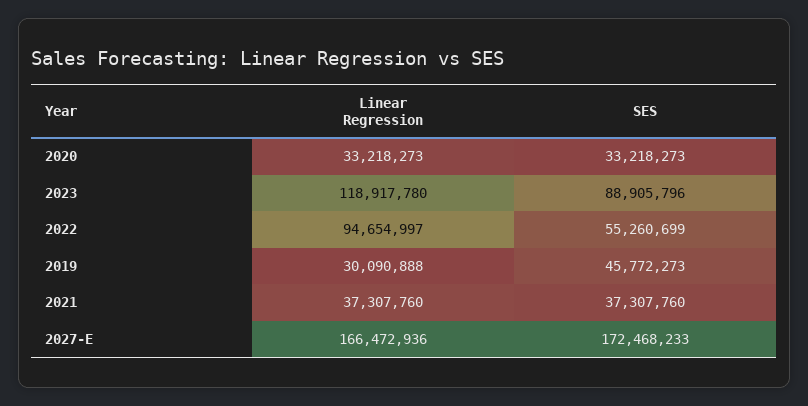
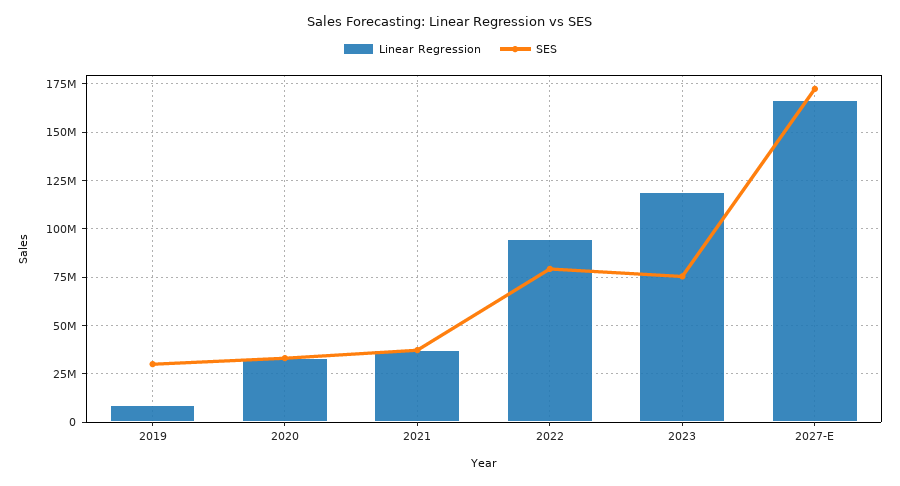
  {
    "Linear Regression": {
      "2020": 33218273,
      "2023": 118917780,
      "2022": 94654997,
-     "2019": 30090888,
+     "2019": 10000000,
      "2021": 37307760,
      "2027-E": 166472936
    },
    "SES": {
      "2020": 33218273,
-     "2023": 88905796,
+     "2023": 75000000,
-     "2022": 55260699,
+     "2022": 80000000,
-     "2019": 45772273,
+     "2019": 30000000,
      "2021": 37307760,
      "2027-E": 172468233
    }
  }

